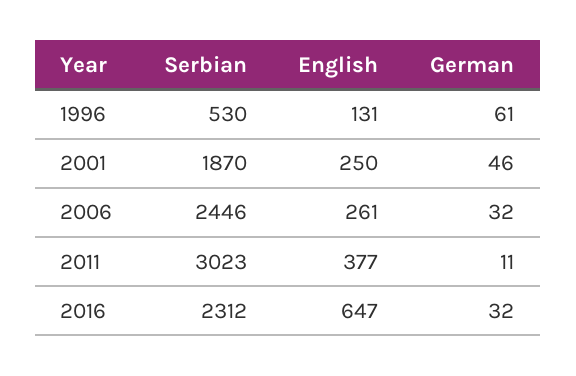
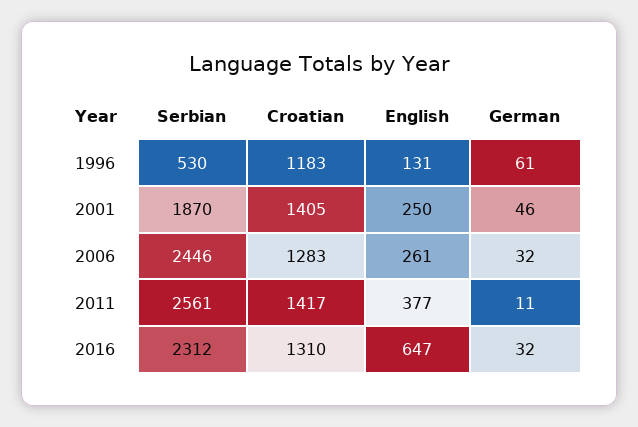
  {
    "Serbian": {
      "1996": 530,
      "2001": 1870,
      "2006": 2446,
-     "2011": 3023,
+     "2011": 2561,
      "2016": 2312
    },
    "English": {
      "1996": 131,
      "2001": 250,
      "2006": 261,
      "2011": 377,
      "2016": 647
    },
    "German": {
      "1996": 61,
      "2001": 46,
      "2006": 32,
      "2011": 11,
      "2016": 32
-   }
+   },
+   "Croatian": {
+     "1996": 1183,
+     "2001": 1405,
+     "2006": 1283,
+     "2011": 1417,
+     "2016": 1310
+   }
  }

